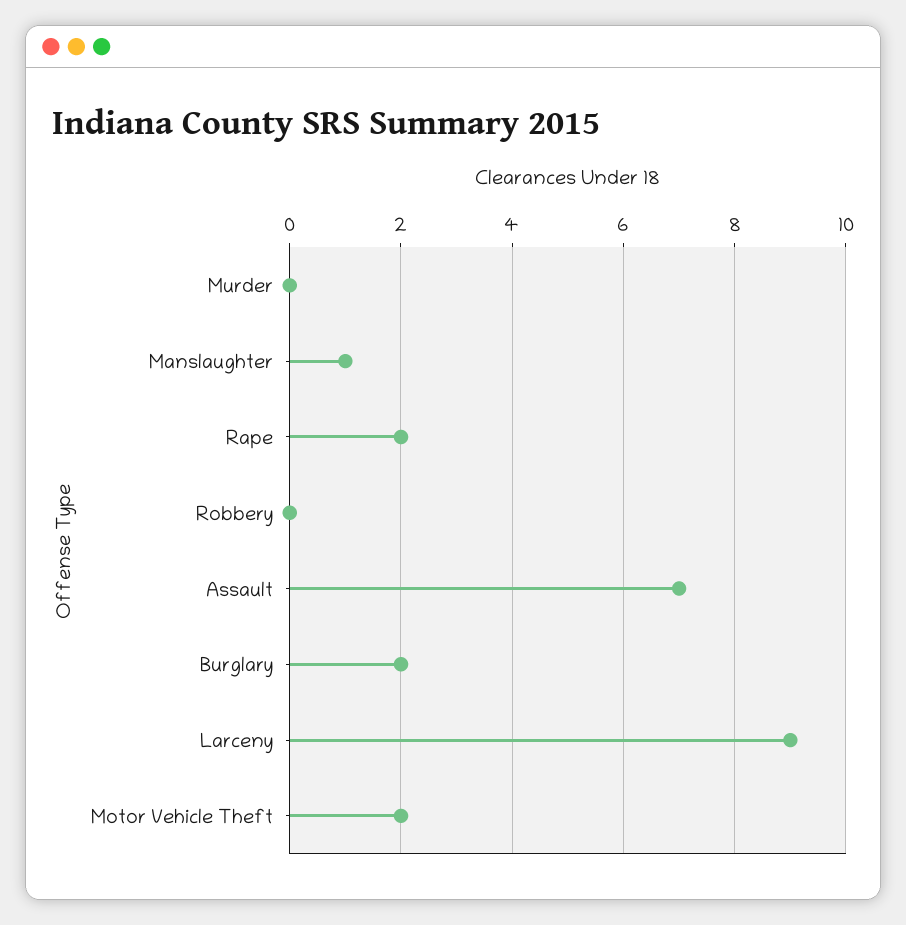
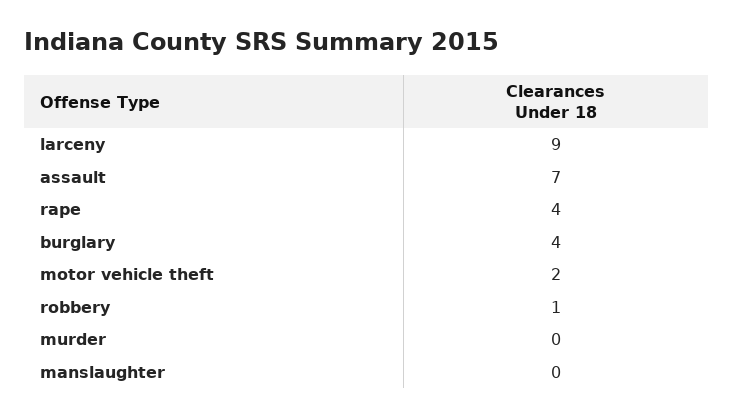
  {
    "Murder": 0,
-   "Manslaughter": 1,
+   "Manslaughter": 0,
-   "Rape": 2,
+   "Rape": 4,
-   "Robbery": 0,
+   "Robbery": 1,
    "Assault": 7,
-   "Burglary": 2,
+   "Burglary": 4,
    "Larceny": 9,
    "Motor Vehicle Theft": 2
  }

